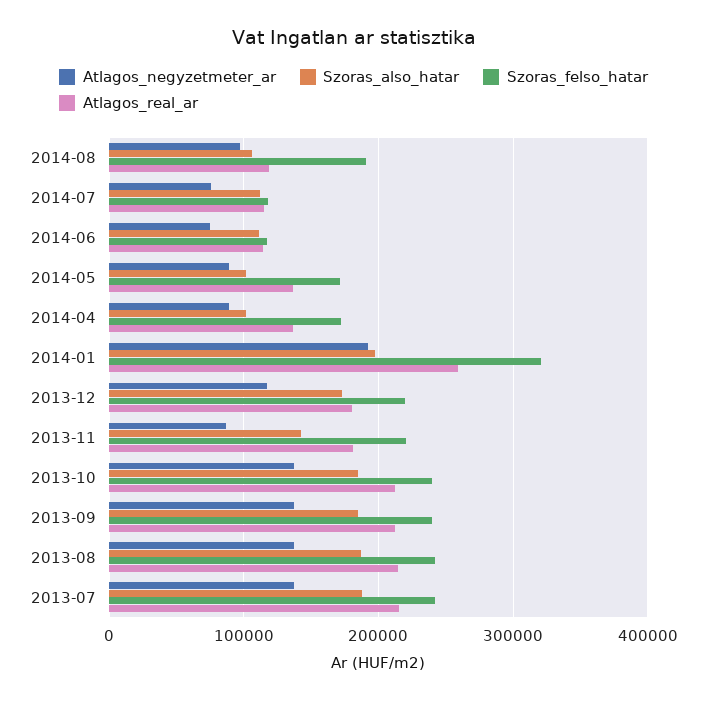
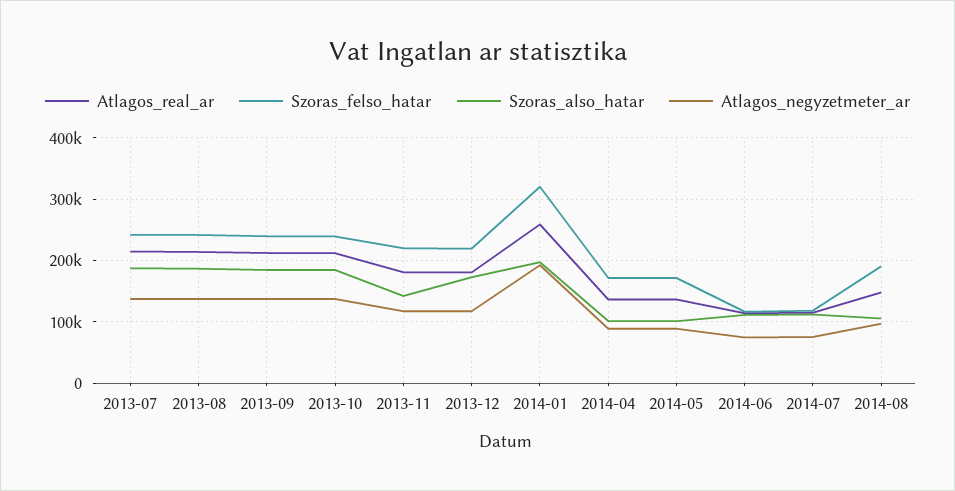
  {
    "Atlagos_negyzetmeter_ar": {
      "2014-08": 100000,
      "2014-07": 80000,
      "2014-06": 70000,
      "2014-05": 90000,
      "2014-04": 90000,
      "2014-01": 190000,
      "2013-12": 120000,
-     "2013-11": 90000,
+     "2013-11": 120000,
      "2013-10": 140000,
      "2013-09": 140000,
      "2013-08": 140000,
      "2013-07": 140000
    },
    "Szoras_also_hatar": {
      "2014-08": 110000,
      "2014-07": 110000,
      "2014-06": 110000,
      "2014-05": 100000,
      "2014-04": 100000,
      "2014-01": 200000,
      "2013-12": 170000,
      "2013-11": 140000,
      "2013-10": 180000,
      "2013-09": 180000,
      "2013-08": 190000,
      "2013-07": 190000
    },
    "Szoras_felso_hatar": {
      "2014-08": 190000,
      "2014-07": 120000,
      "2014-06": 120000,
      "2014-05": 170000,
      "2014-04": 170000,
      "2014-01": 320000,
      "2013-12": 220000,
      "2013-11": 220000,
      "2013-10": 240000,
      "2013-09": 240000,
      "2013-08": 240000,
      "2013-07": 240000
    },
    "Atlagos_real_ar": {
-     "2014-08": 120000,
+     "2014-08": 150000,
      "2014-07": 120000,
      "2014-06": 110000,
      "2014-05": 140000,
      "2014-04": 140000,
      "2014-01": 260000,
      "2013-12": 180000,
      "2013-11": 180000,
      "2013-10": 210000,
      "2013-09": 210000,
      "2013-08": 210000,
      "2013-07": 210000
    }
  }

